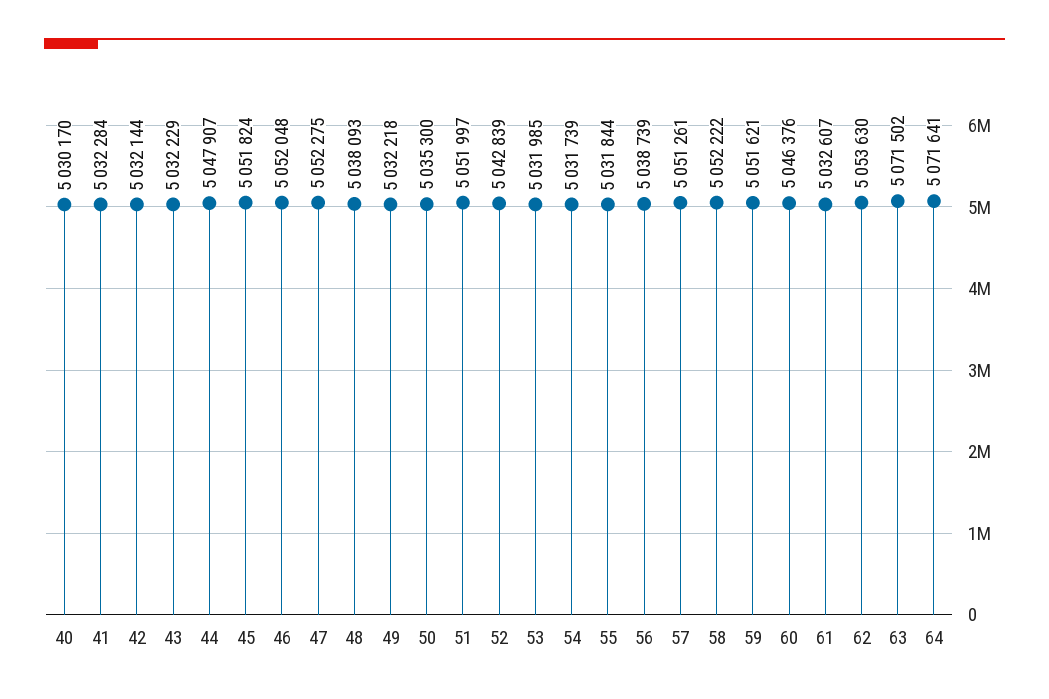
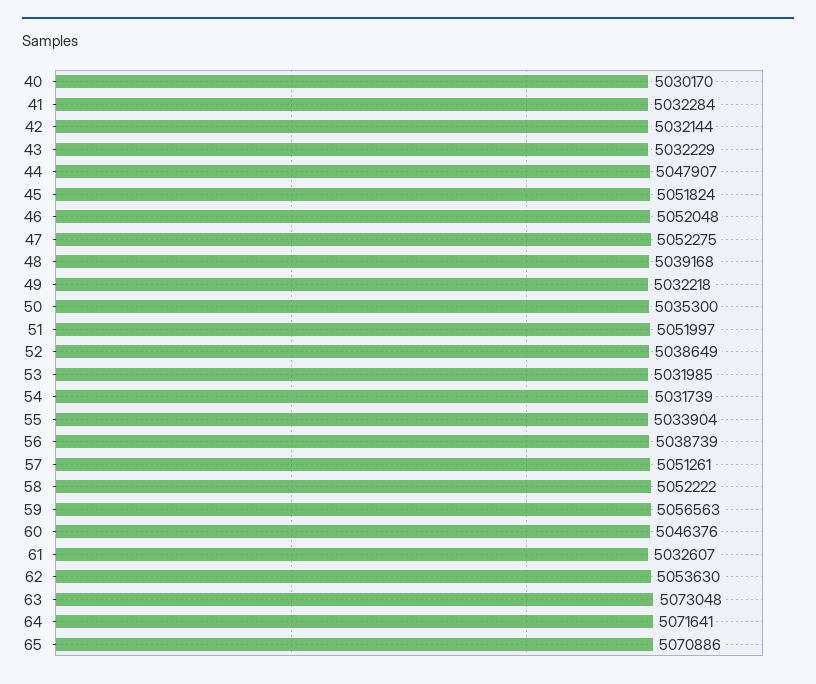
  {
    "40": 5030170,
    "41": 5032284,
    "42": 5032144,
    "43": 5032229,
    "44": 5047907,
    "45": 5051824,
    "46": 5052048,
    "47": 5052275,
-   "48": 5038093,
+   "48": 5039168,
    "49": 5032218,
    "50": 5035300,
    "51": 5051997,
-   "52": 5042839,
+   "52": 5038649,
    "53": 5031985,
    "54": 5031739,
-   "55": 5031844,
+   "55": 5033904,
    "56": 5038739,
    "57": 5051261,
    "58": 5052222,
-   "59": 5051621,
+   "59": 5056563,
    "60": 5046376,
    "61": 5032607,
    "62": 5053630,
-   "63": 5071502,
+   "63": 5073048,
-   "64": 5071641
+   "64": 5071641,
+   "65": 5070886
  }

